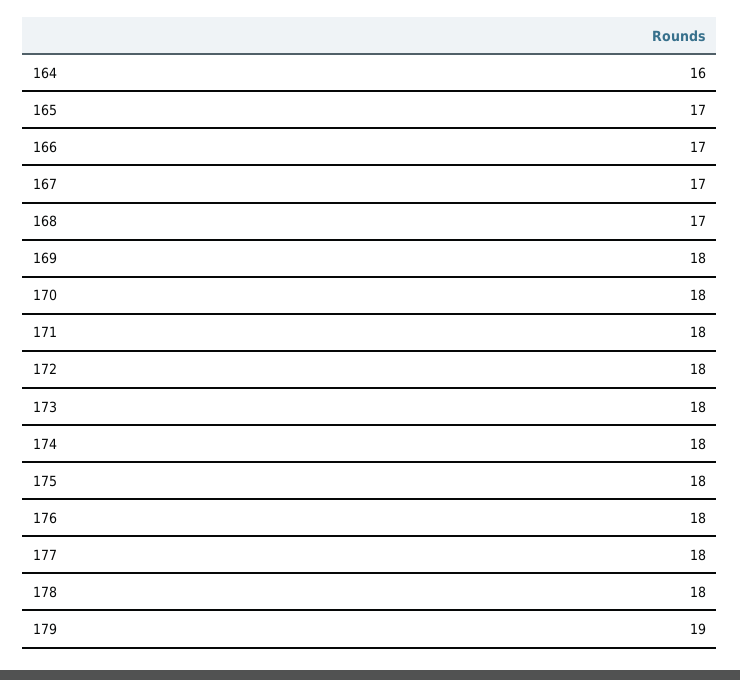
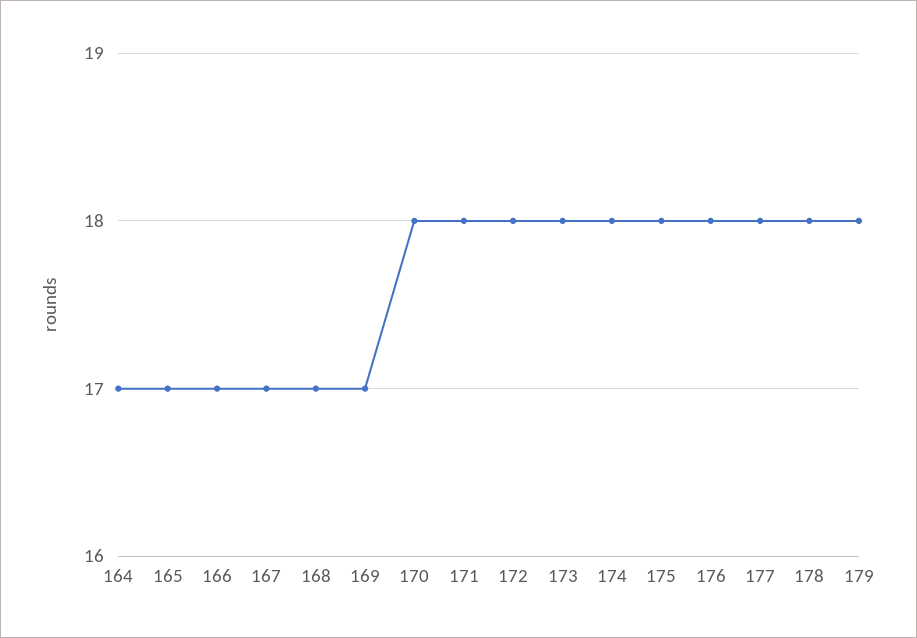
  {
-   "164": 16,
+   "164": 17,
    "165": 17,
    "166": 17,
    "167": 17,
    "168": 17,
-   "169": 18,
+   "169": 17,
    "170": 18,
    "171": 18,
    "172": 18,
    "173": 18,
    "174": 18,
    "175": 18,
    "176": 18,
    "177": 18,
    "178": 18,
-   "179": 19
+   "179": 18
  }

